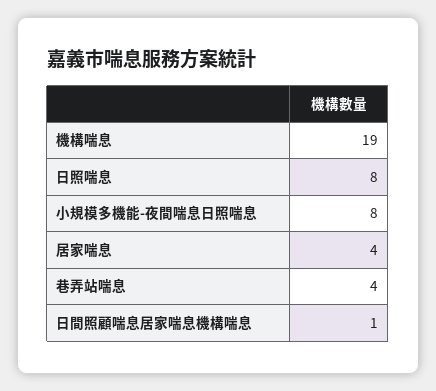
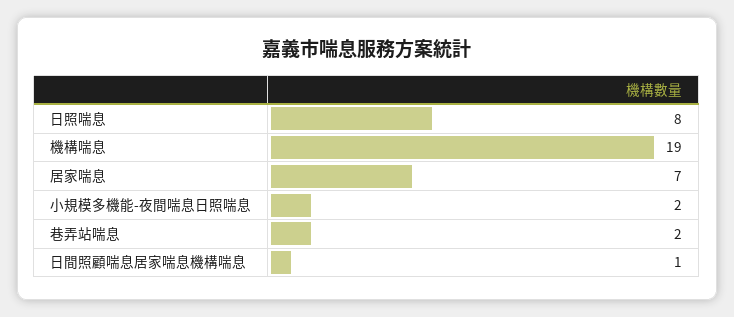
  {
    "機構喘息": 19,
    "日照喘息": 8,
-   "小規模多機能-夜間喘息日照喘息": 8,
+   "小規模多機能-夜間喘息日照喘息": 2,
-   "居家喘息": 4,
+   "居家喘息": 7,
-   "巷弄站喘息": 4,
+   "巷弄站喘息": 2,
    "日間照顧喘息居家喘息機構喘息": 1
  }

